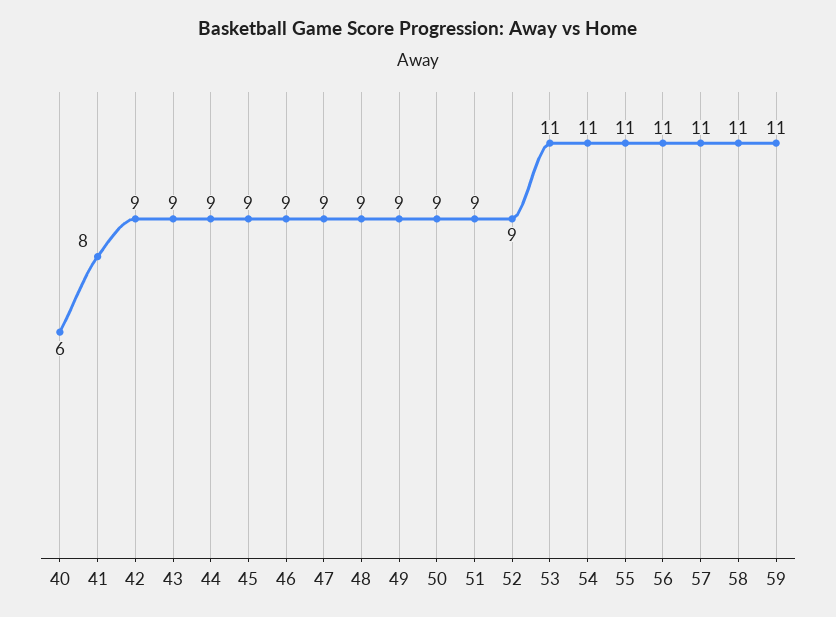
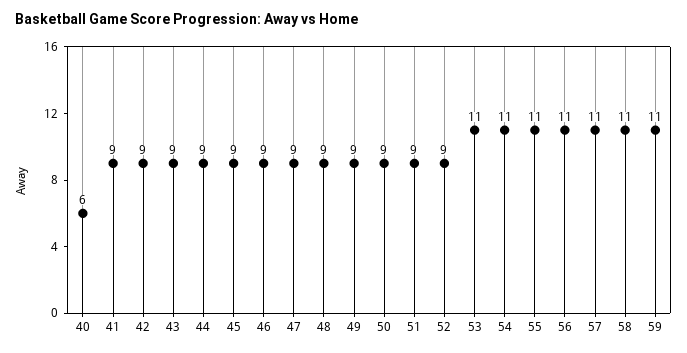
  {
    "40": 6,
-   "41": 8,
+   "41": 9,
    "42": 9,
    "43": 9,
    "44": 9,
    "45": 9,
    "46": 9,
    "47": 9,
    "48": 9,
    "49": 9,
    "50": 9,
    "51": 9,
    "52": 9,
    "53": 11,
    "54": 11,
    "55": 11,
    "56": 11,
    "57": 11,
    "58": 11,
    "59": 11
  }

